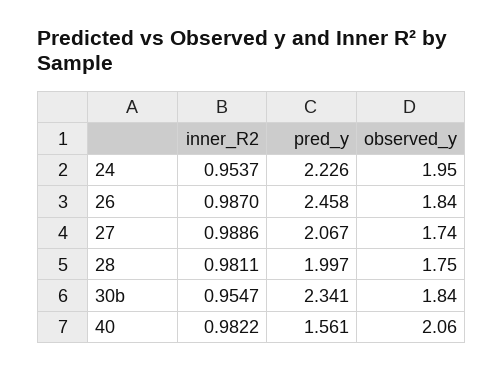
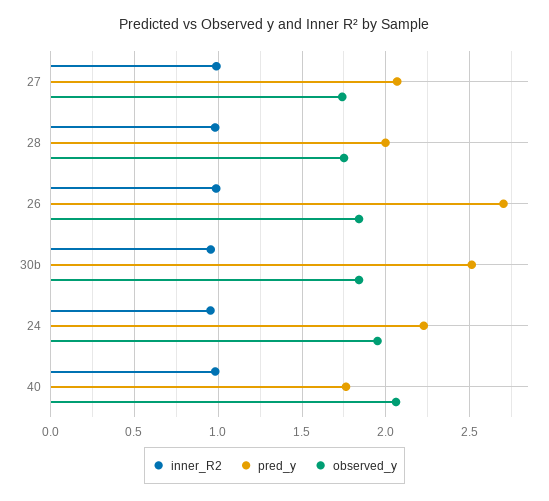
  {
    "inner_R2": {
      "24": 0.9537,
      "26": 0.987,
      "27": 0.9886,
      "28": 0.9811,
      "30b": 0.9547,
      "40": 0.9822
    },
    "pred_y": {
      "24": 2.226,
-     "26": 2.458,
+     "26": 2.7,
      "27": 2.067,
      "28": 1.997,
-     "30b": 2.341,
+     "30b": 2.5,
-     "40": 1.561
+     "40": 1.75
    },
    "observed_y": {
      "24": 1.95,
      "26": 1.84,
      "27": 1.74,
      "28": 1.75,
      "30b": 1.84,
      "40": 2.06
    }
  }

